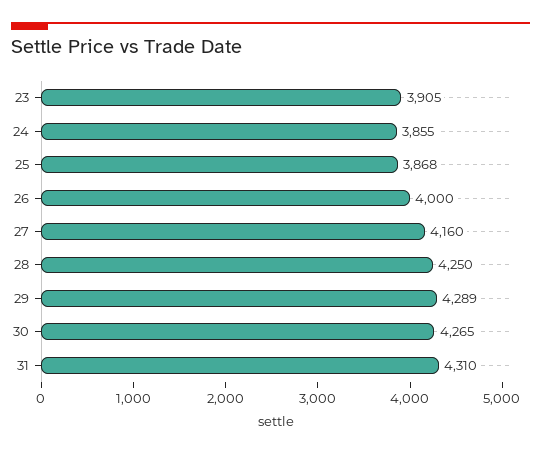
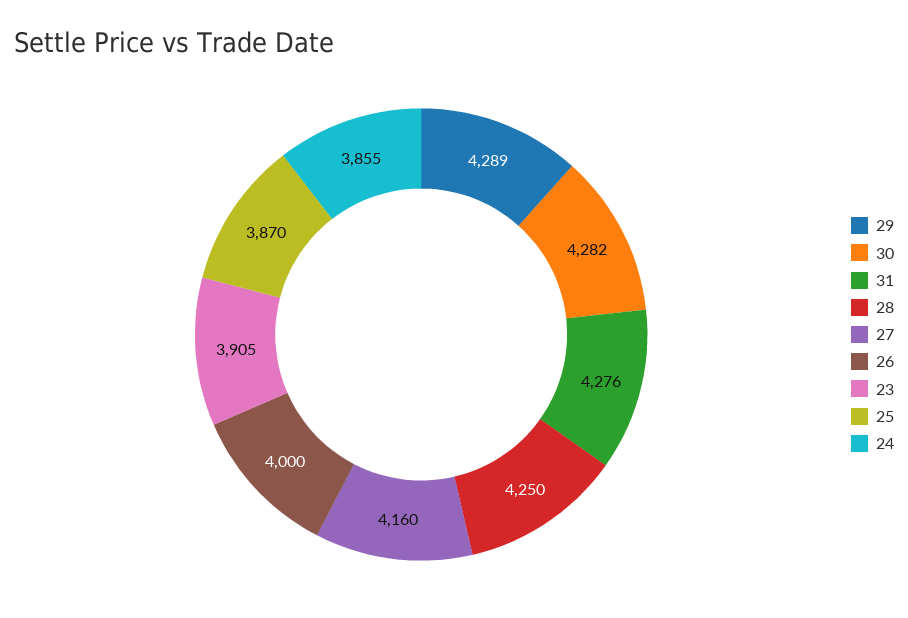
  {
    "23": 3905,
    "24": 3855,
-   "25": 3868,
+   "25": 3870,
    "26": 4000,
    "27": 4160,
    "28": 4250,
    "29": 4289,
-   "30": 4265,
+   "30": 4282,
-   "31": 4310
+   "31": 4276
  }

